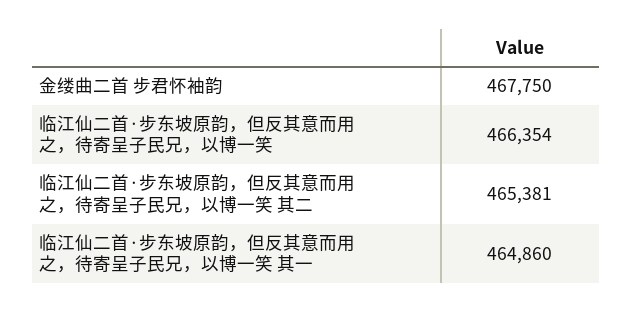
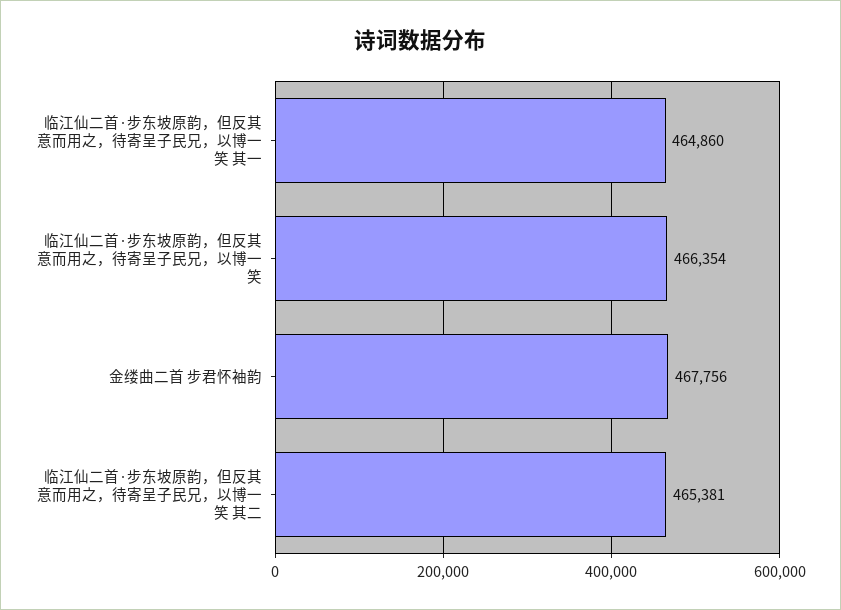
  {
-   "金缕曲二首 步君怀袖韵": 467750,
+   "金缕曲二首 步君怀袖韵": 467756,
    "临江仙二首·步东坡原韵，但反其意而用之，待寄呈子民兄，以博一笑": 466354,
    "临江仙二首·步东坡原韵，但反其意而用之，待寄呈子民兄，以博一笑 其二": 465381,
    "临江仙二首·步东坡原韵，但反其意而用之，待寄呈子民兄，以博一笑 其一": 464860
  }

